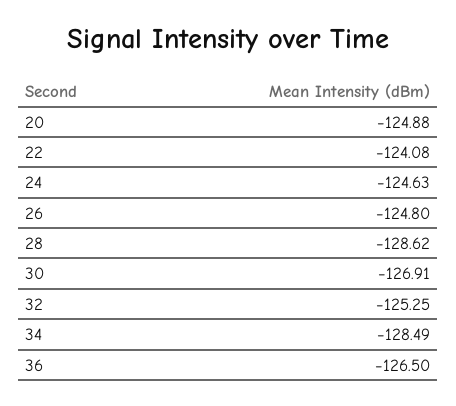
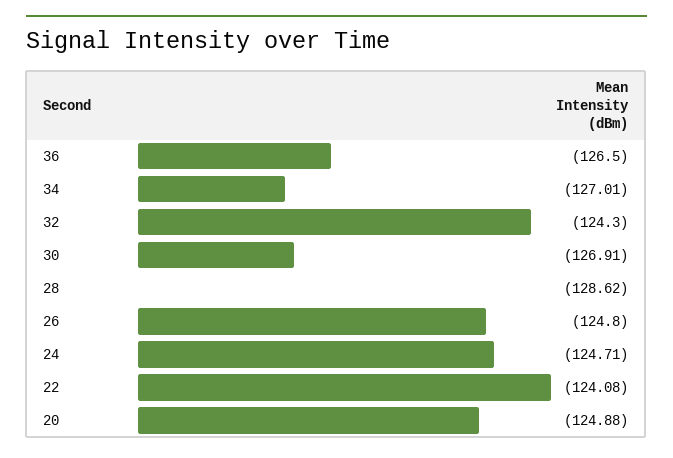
  {
    "20": -124.88,
    "22": -124.08,
-   "24": -124.63,
+   "24": -124.71,
    "26": -124.8,
    "28": -128.62,
    "30": -126.91,
-   "32": -125.25,
+   "32": -124.3,
-   "34": -128.49,
+   "34": -127.01,
    "36": -126.5
  }

